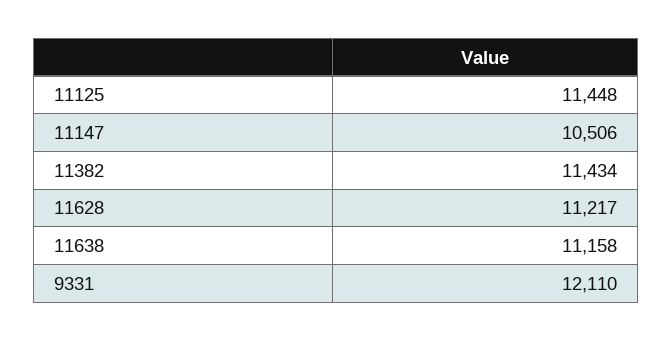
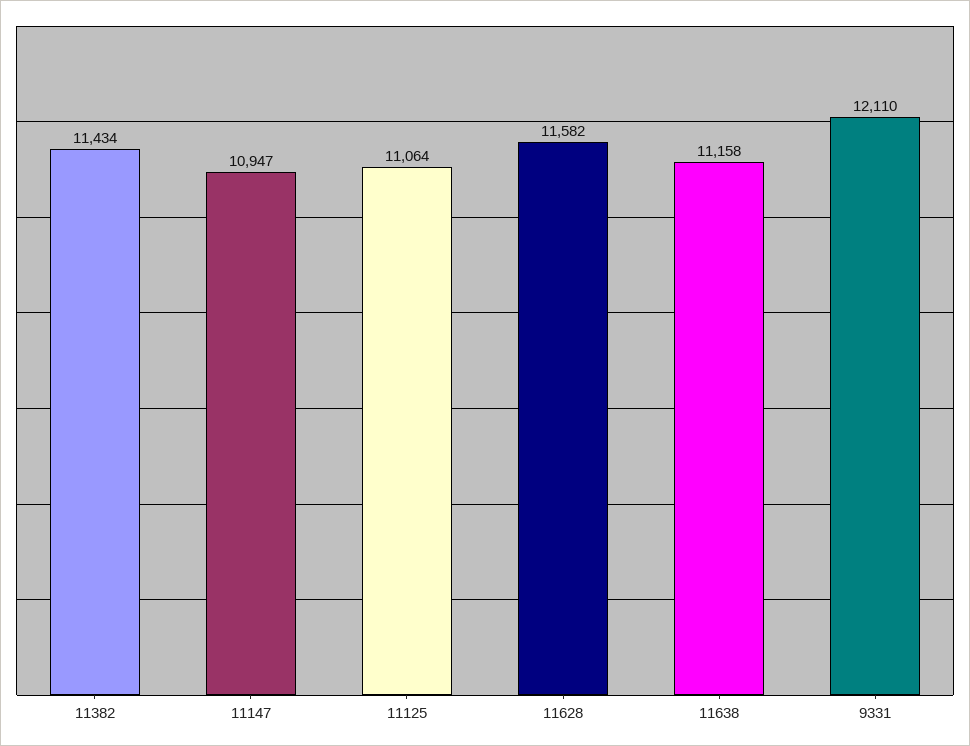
  {
-   "11125": 11448,
+   "11125": 11064,
-   "11147": 10506,
+   "11147": 10947,
    "11382": 11434,
-   "11628": 11217,
+   "11628": 11582,
    "11638": 11158,
    "9331": 12110
  }

